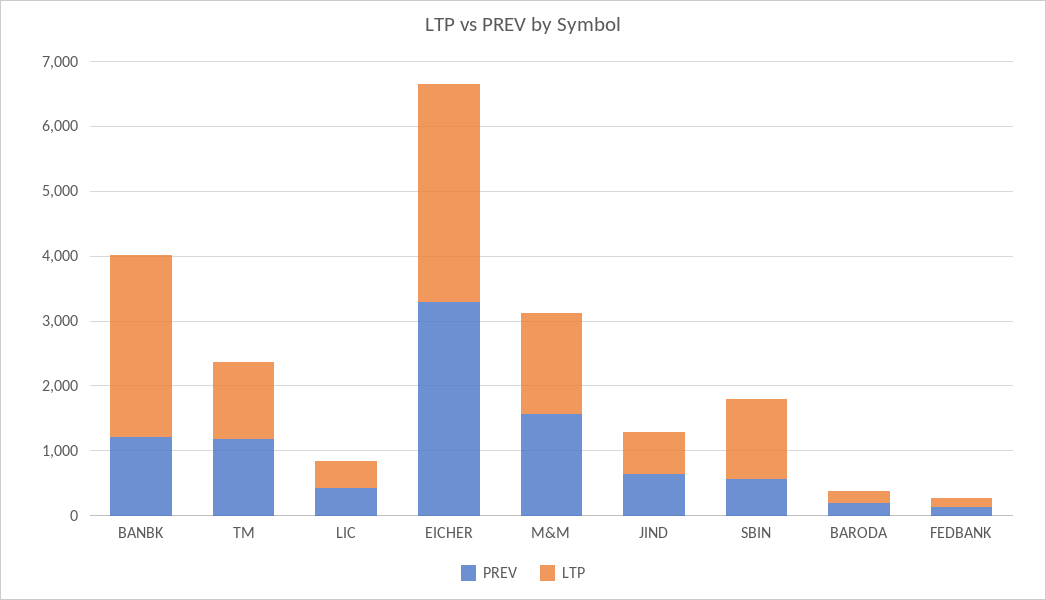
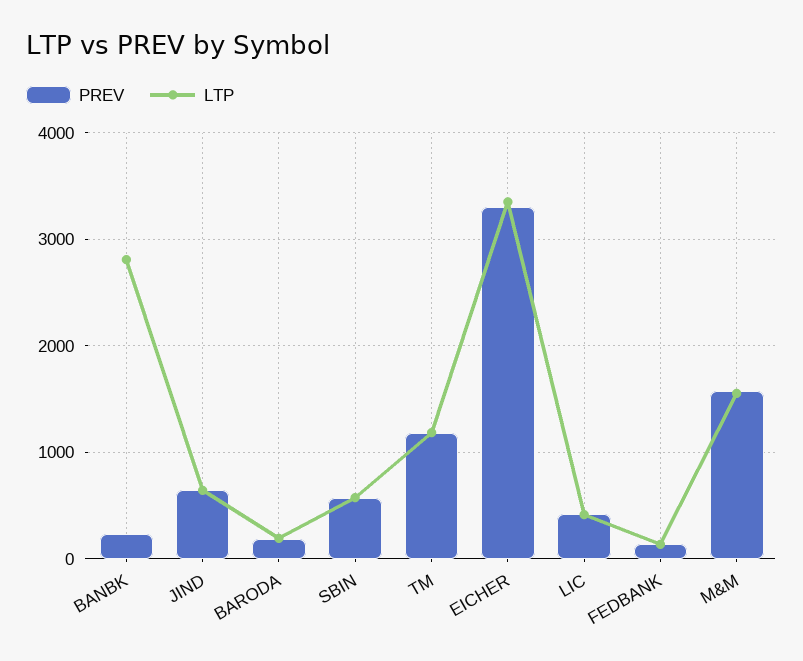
  {
    "PREV": {
-     "BANBK": 1200,
+     "BANBK": 200,
      "TM": 1200,
      "LIC": 400,
      "EICHER": 3300,
      "M&M": 1600,
      "JIND": 600,
      "SBIN": 600,
      "BARODA": 200,
      "FEDBANK": 100
    },
    "LTP": {
      "BANBK": 2800,
      "TM": 1200,
      "LIC": 400,
      "EICHER": 3300,
      "M&M": 1600,
      "JIND": 600,
-     "SBIN": 1200,
+     "SBIN": 600,
      "BARODA": 200,
      "FEDBANK": 100
    }
  }

